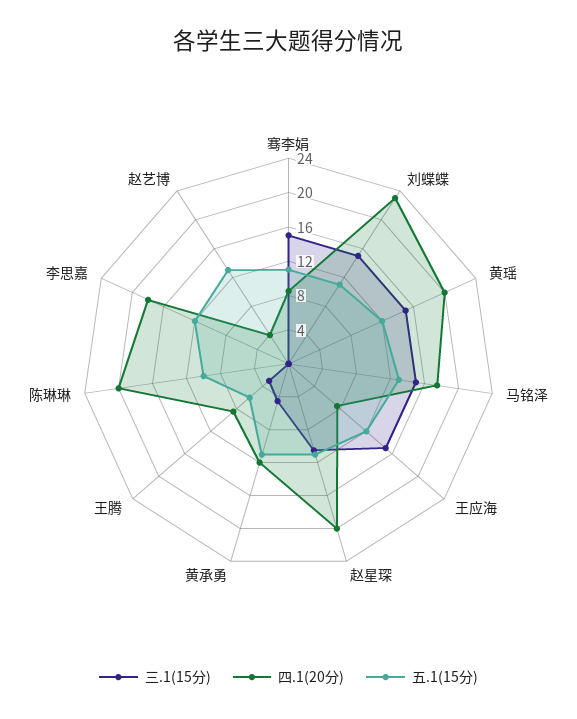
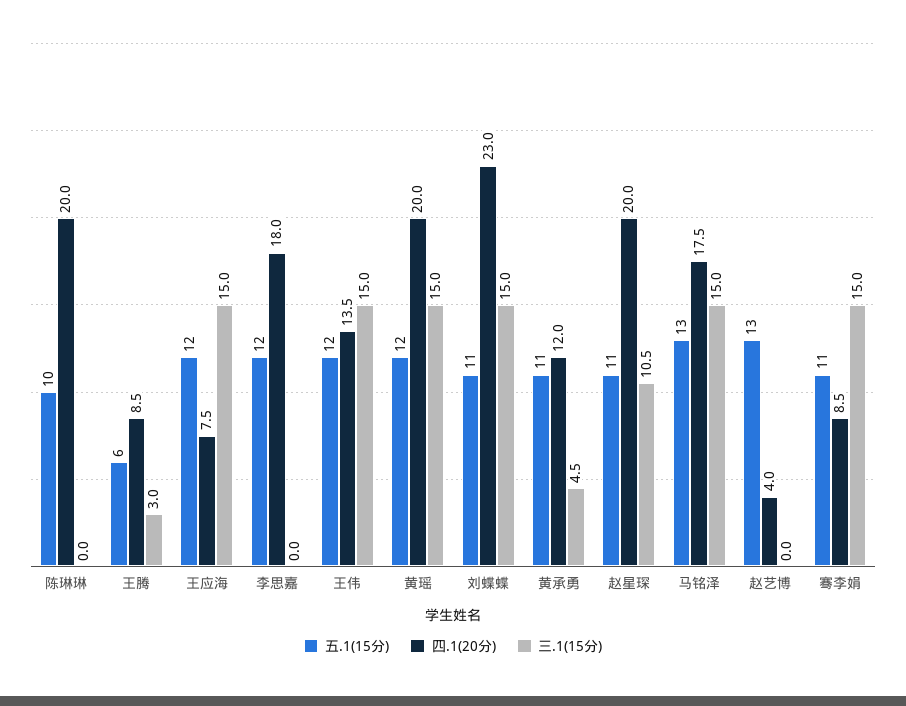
  {
    "三.1(15分)": {
      "骞李娟": 15,
      "刘蝶蝶": 15,
      "黄瑶": 15,
      "马铭泽": 15,
      "王应海": 15,
      "赵星琛": 10.5,
      "黄承勇": 4.5,
      "王腾": 3,
      "陈琳琳": 0,
      "李思嘉": 0,
-     "赵艺博": 0
+     "赵艺博": 0,
+     "王伟": 15
    },
    "四.1(20分)": {
      "骞李娟": 8.5,
      "刘蝶蝶": 23,
      "黄瑶": 20,
      "马铭泽": 17.5,
      "王应海": 7.5,
      "赵星琛": 20,
      "黄承勇": 12,
      "王腾": 8.5,
      "陈琳琳": 20,
      "李思嘉": 18,
-     "赵艺博": 4
+     "赵艺博": 4,
+     "王伟": 13.5
    },
    "五.1(15分)": {
      "骞李娟": 11,
      "刘蝶蝶": 11,
      "黄瑶": 12,
      "马铭泽": 13,
      "王应海": 12,
      "赵星琛": 11,
      "黄承勇": 11,
      "王腾": 6,
      "陈琳琳": 10,
      "李思嘉": 12,
-     "赵艺博": 13
+     "赵艺博": 13,
+     "王伟": 12
    }
  }

